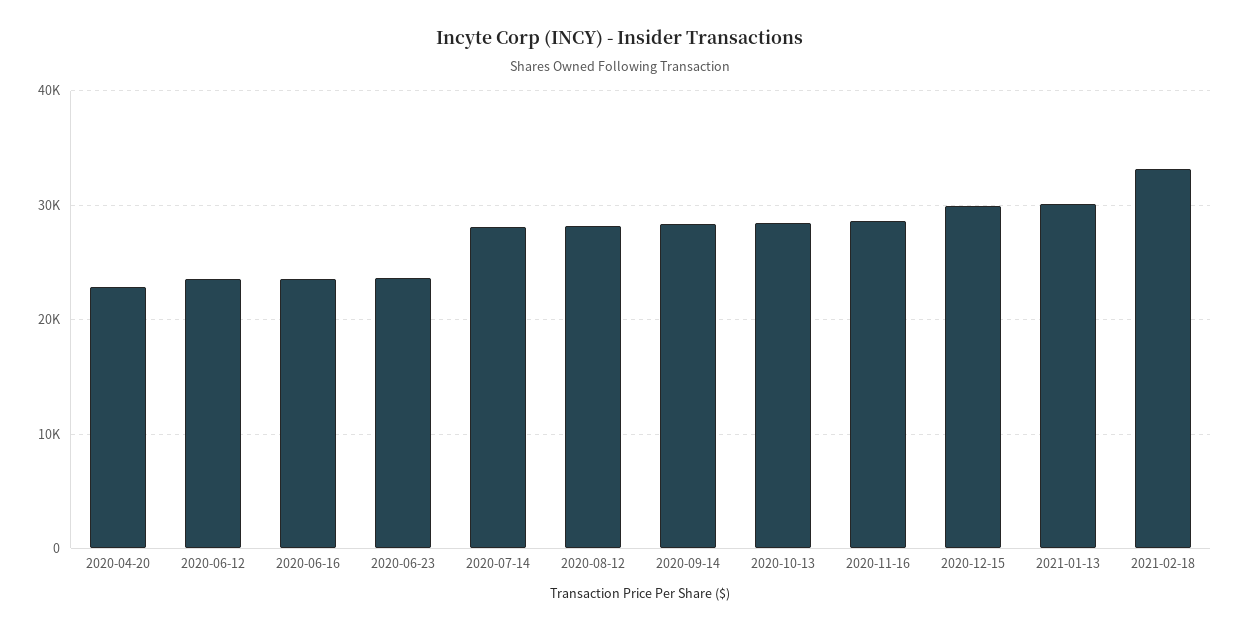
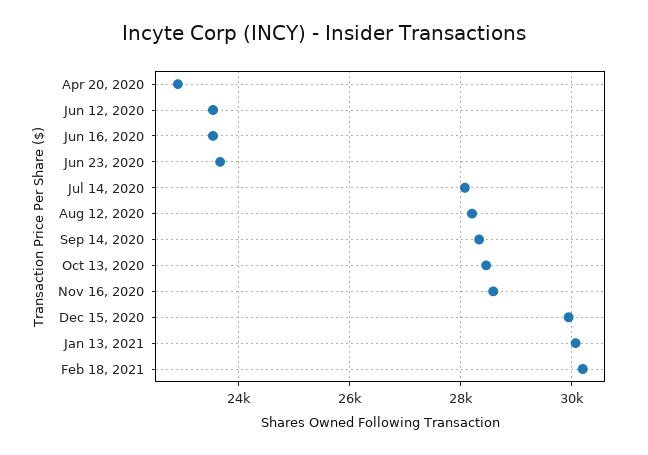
  {
    "2020-04-20": 22800,
    "2020-06-12": 23600,
    "2020-06-16": 23600,
    "2020-06-23": 23600,
    "2020-07-14": 28000,
    "2020-08-12": 28200,
    "2020-09-14": 28400,
    "2020-10-13": 28400,
    "2020-11-16": 28600,
    "2020-12-15": 30000,
    "2021-01-13": 30000,
-   "2021-02-18": 33000
+   "2021-02-18": 30200
  }

